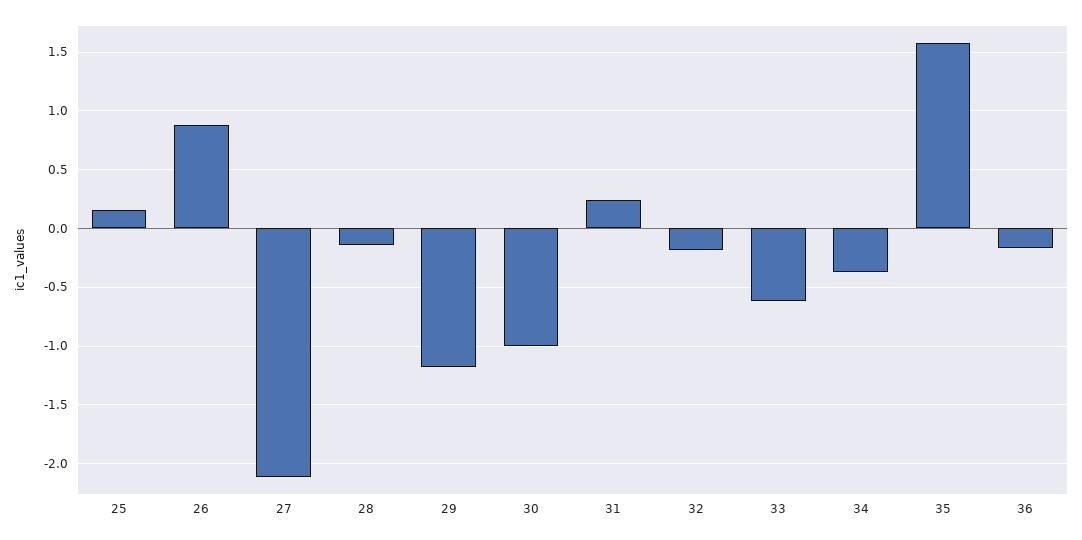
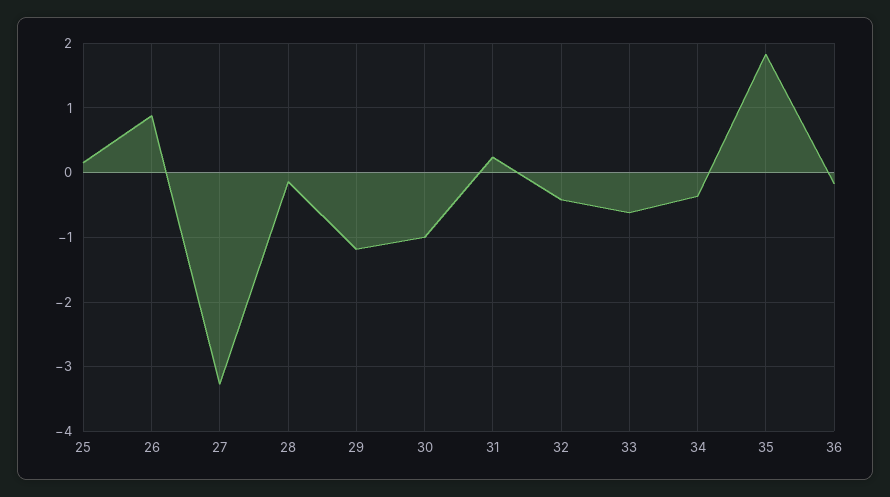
  {
    "25": 0.2,
    "26": 0.9,
-   "27": -2.1,
+   "27": -3.3,
    "28": -0.1,
    "29": -1.2,
    "30": -1,
    "31": 0.2,
-   "32": -0.2,
+   "32": -0.4,
    "33": -0.6,
    "34": -0.4,
-   "35": 1.6,
+   "35": 1.8,
    "36": -0.2
  }

